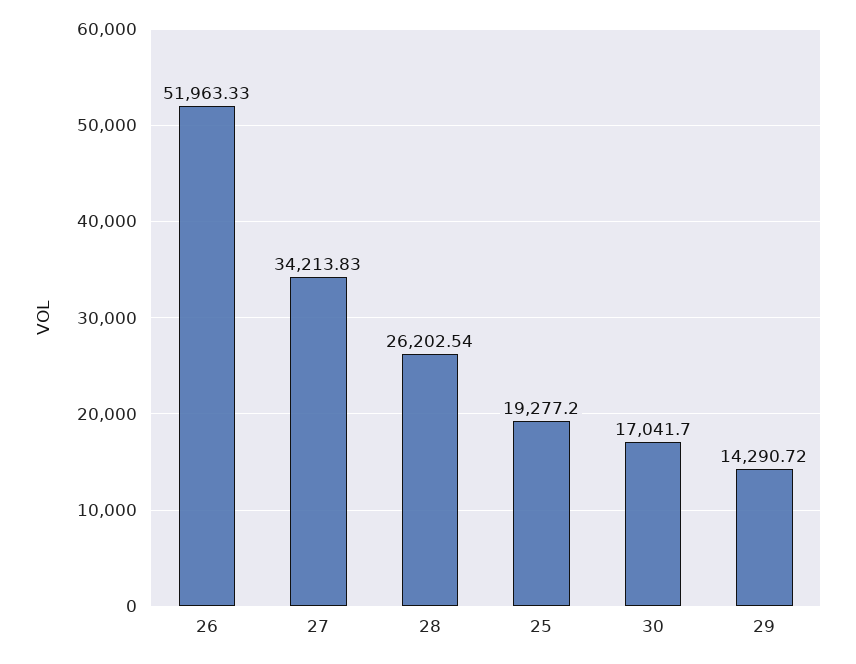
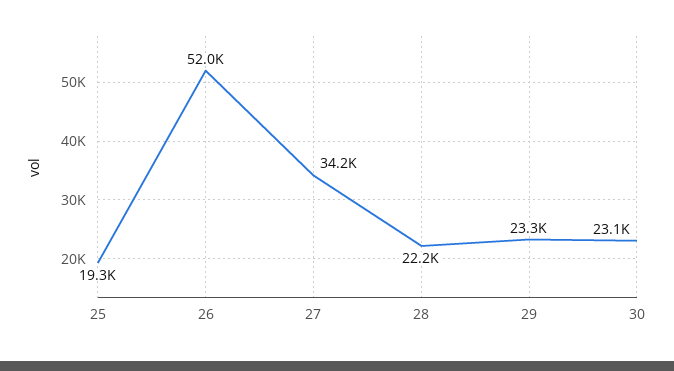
  {
    "26": 51963.33,
    "27": 34213.83,
-   "28": 26202.54,
+   "28": 22200,
    "25": 19277.2,
-   "30": 17041.7,
+   "30": 23100,
-   "29": 14290.72
+   "29": 23300
  }

